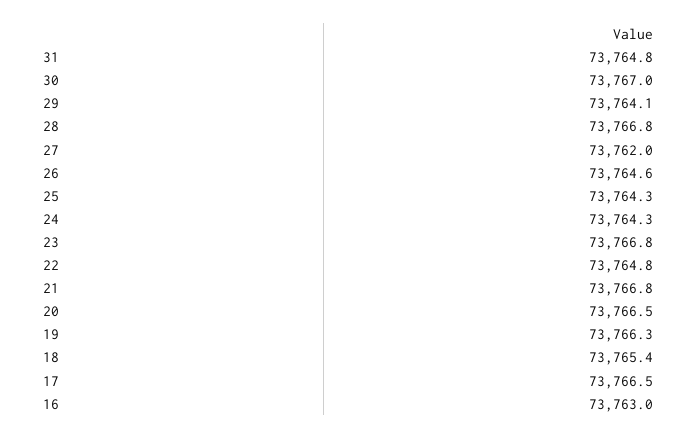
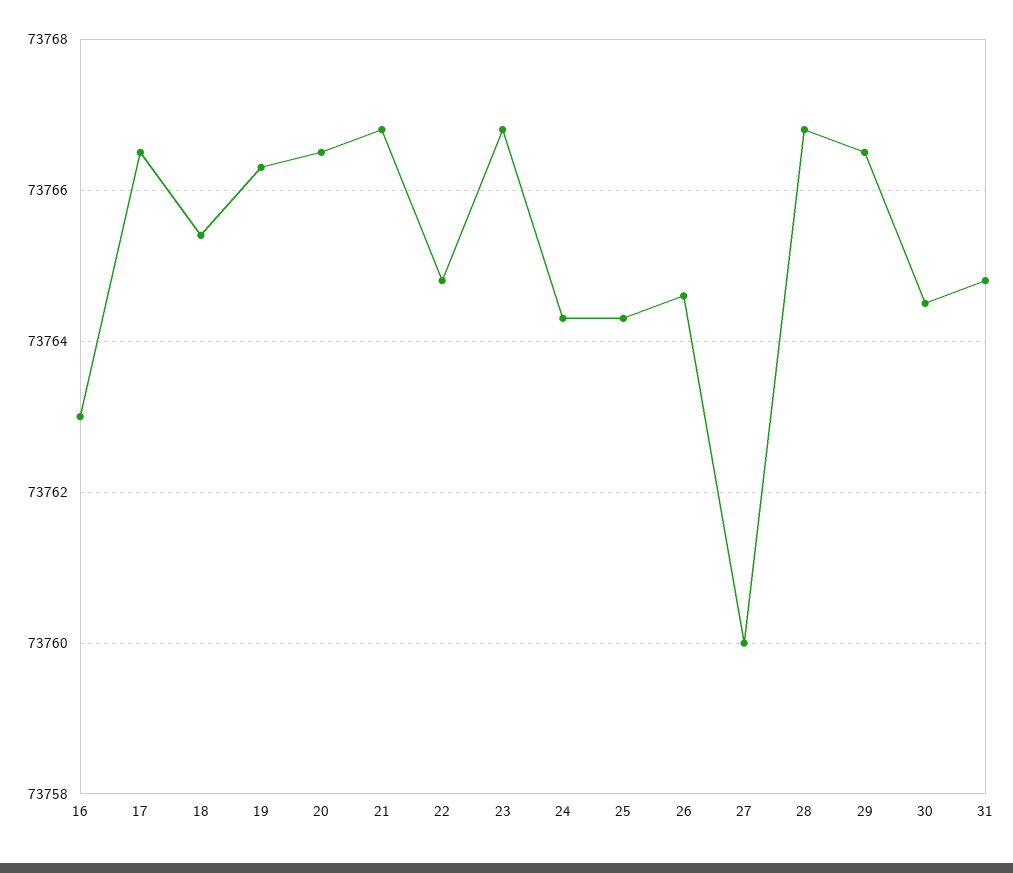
  {
    "31": 73764.8,
-   "30": 73767,
+   "30": 73764.5,
-   "29": 73764.1,
+   "29": 73766.5,
    "28": 73766.8,
-   "27": 73762,
+   "27": 73760,
    "26": 73764.6,
    "25": 73764.3,
    "24": 73764.3,
    "23": 73766.8,
    "22": 73764.8,
    "21": 73766.8,
    "20": 73766.5,
    "19": 73766.3,
    "18": 73765.4,
    "17": 73766.5,
    "16": 73763
  }

